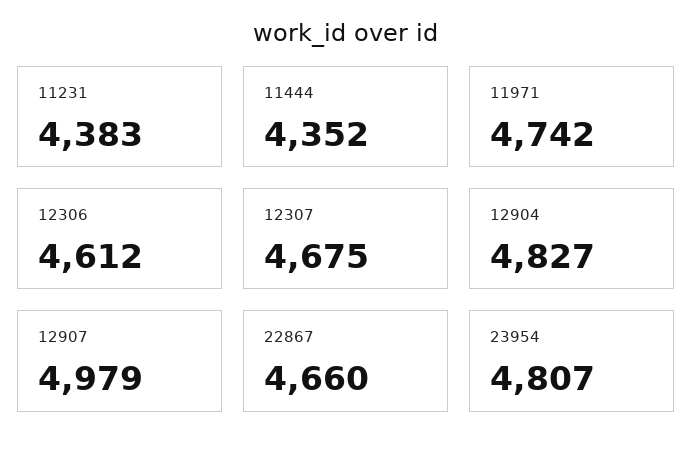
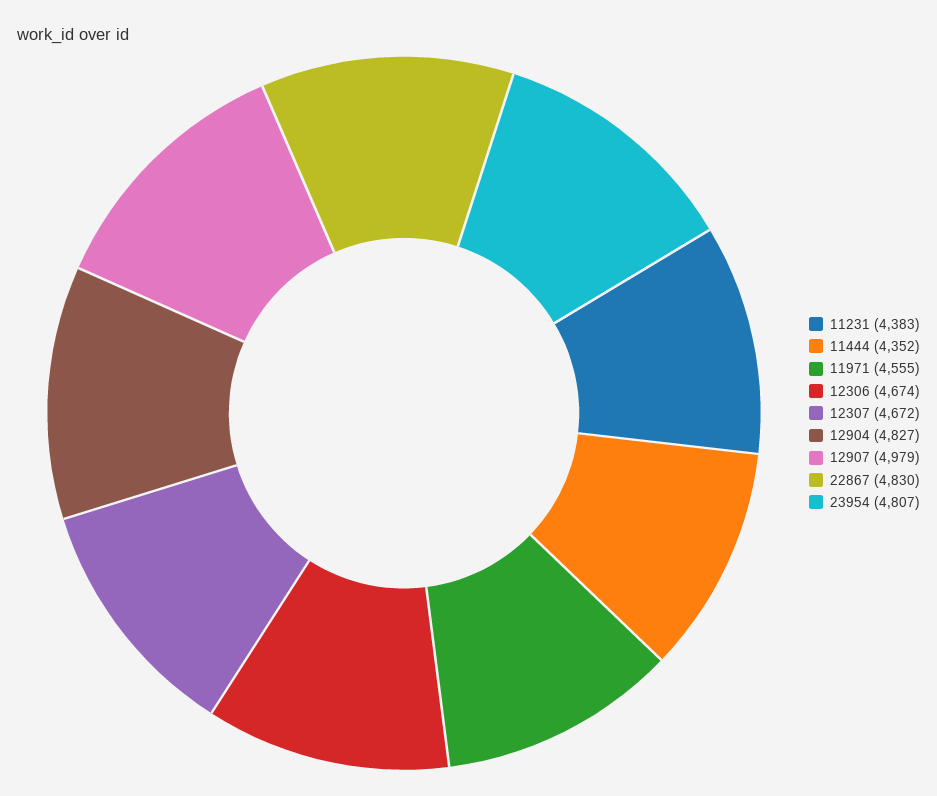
  {
    "11231": 4383,
    "11444": 4352,
-   "11971": 4742,
+   "11971": 4555,
-   "12306": 4612,
+   "12306": 4674,
-   "12307": 4675,
+   "12307": 4672,
    "12904": 4827,
    "12907": 4979,
-   "22867": 4660,
+   "22867": 4830,
    "23954": 4807
  }

